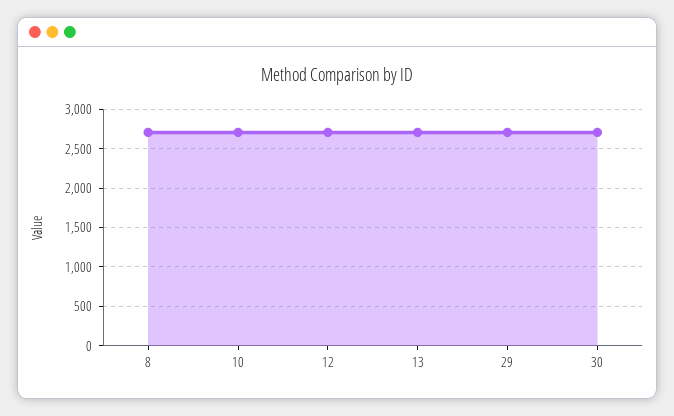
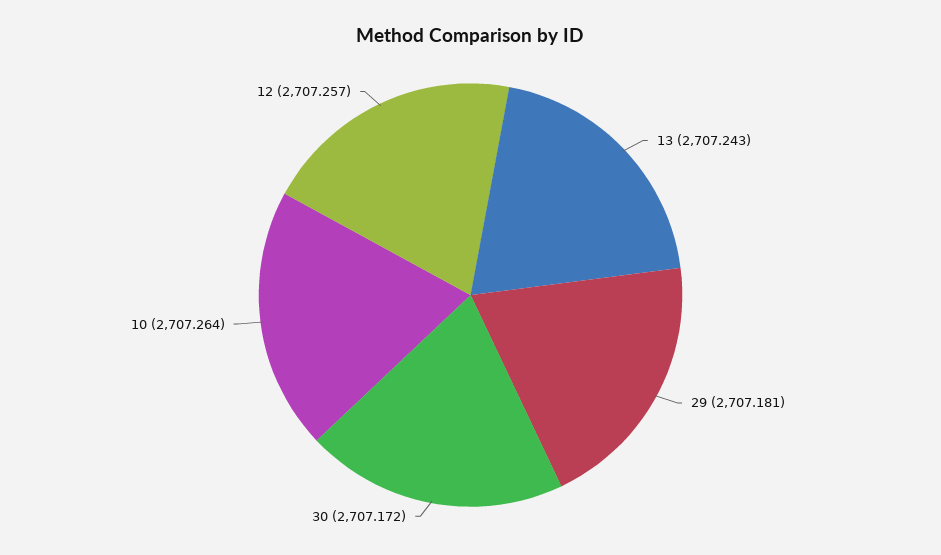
  {
-   "8": 2700,
    "10": 2707.264,
    "12": 2707.257,
    "13": 2707.243,
    "29": 2707.181,
    "30": 2707.172
  }

